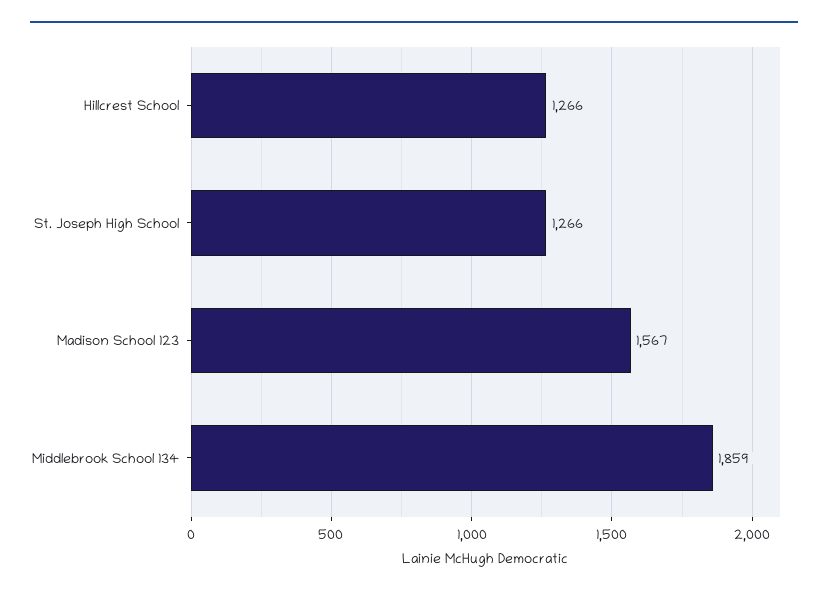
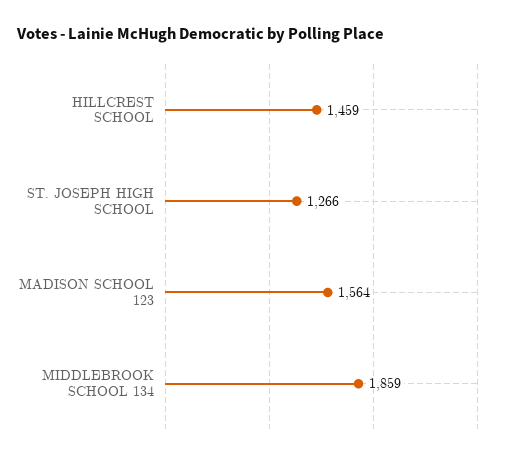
  {
-   "Hillcrest School": 1266,
+   "Hillcrest School": 1459,
    "St. Joseph High School": 1266,
-   "Madison School 123": 1567,
+   "Madison School 123": 1564,
    "Middlebrook School 134": 1859
  }

